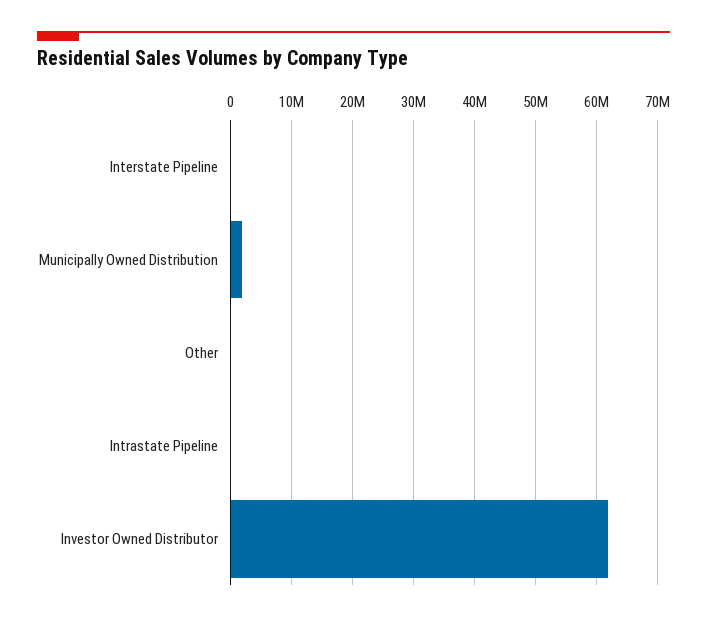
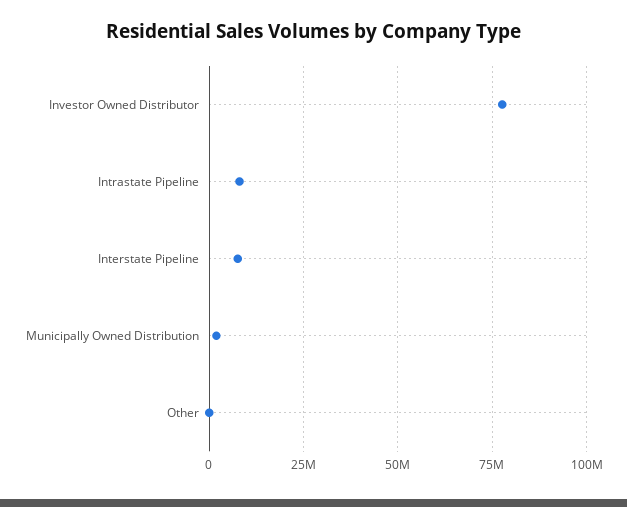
  {
-   "Interstate Pipeline": 0,
+   "Interstate Pipeline": 7500000,
    "Municipally Owned Distribution": 2000000,
    "Other": 0,
-   "Intrastate Pipeline": 0,
+   "Intrastate Pipeline": 7500000,
-   "Investor Owned Distributor": 62000000
+   "Investor Owned Distributor": 77500000
  }

